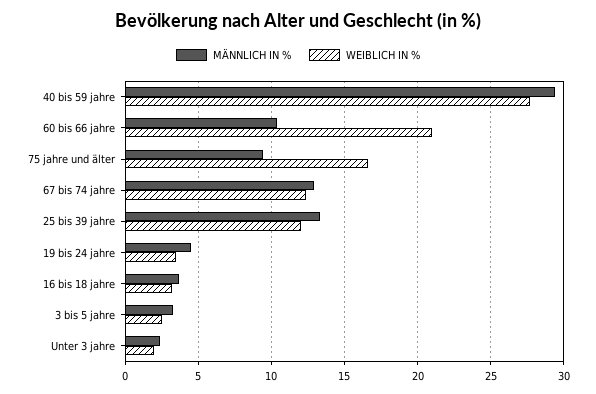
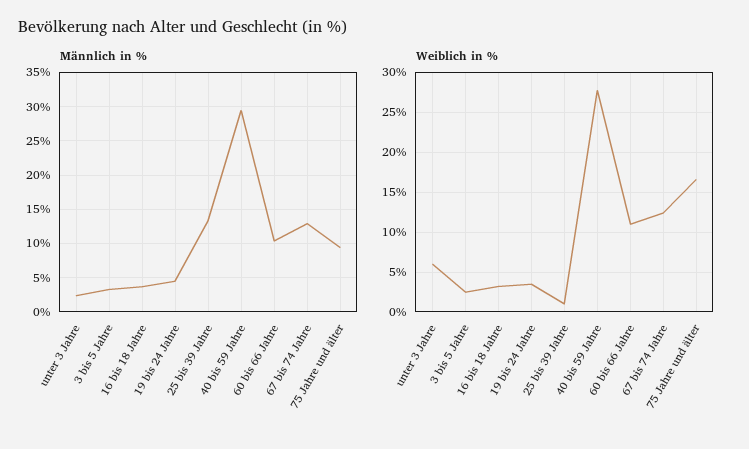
  {
    "MÄNNLICH IN %": {
      "40 bis 59 jahre": 29.5,
      "60 bis 66 jahre": 10.5,
      "75 jahre und älter": 9.5,
      "67 bis 74 jahre": 13,
      "25 bis 39 jahre": 13.5,
      "19 bis 24 jahre": 4.5,
      "16 bis 18 jahre": 3.5,
      "3 bis 5 jahre": 3.5,
      "Unter 3 jahre": 2.5
    },
    "WEIBLICH IN %": {
      "40 bis 59 jahre": 27.5,
-     "60 bis 66 jahre": 21,
+     "60 bis 66 jahre": 11,
      "75 jahre und älter": 16.5,
      "67 bis 74 jahre": 12.5,
-     "25 bis 39 jahre": 12,
+     "25 bis 39 jahre": 1,
      "19 bis 24 jahre": 3.5,
      "16 bis 18 jahre": 3,
      "3 bis 5 jahre": 2.5,
-     "Unter 3 jahre": 2
+     "Unter 3 jahre": 6
    }
  }

